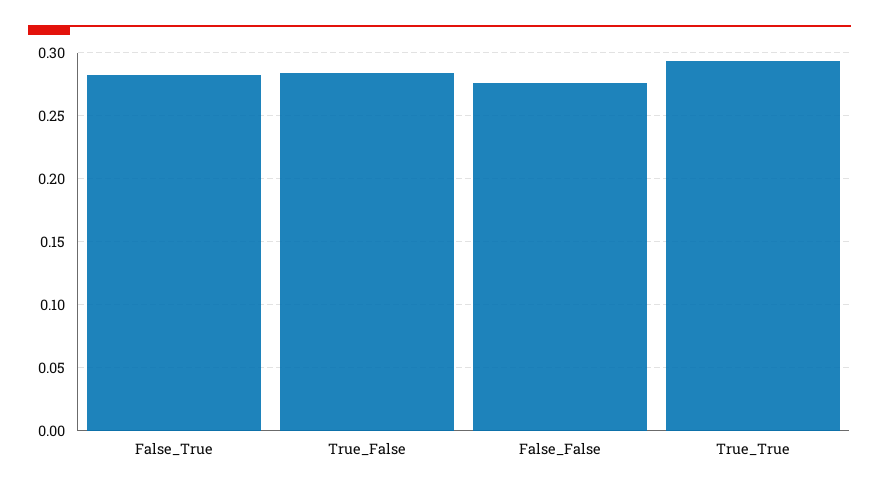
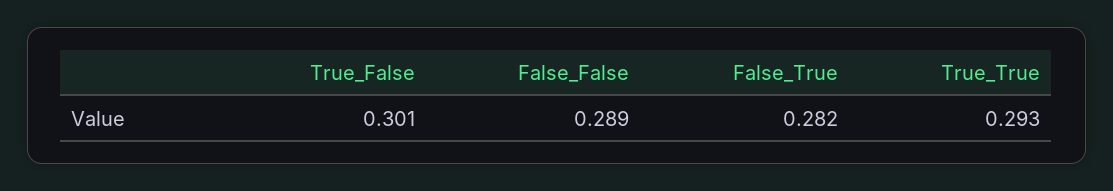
  {
    "False_True": 0.282,
-   "True_False": 0.285,
+   "True_False": 0.301,
-   "False_False": 0.275,
+   "False_False": 0.289,
    "True_True": 0.293
  }

